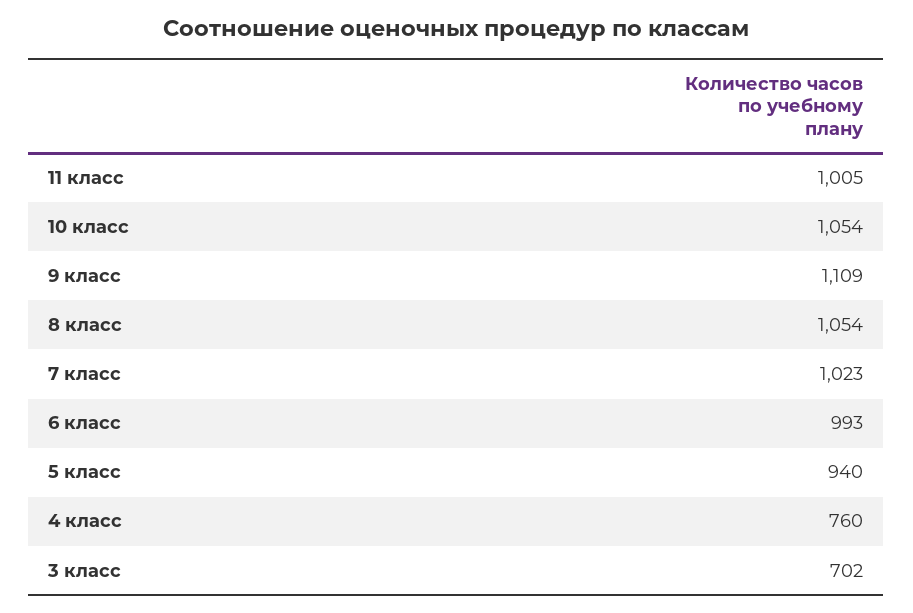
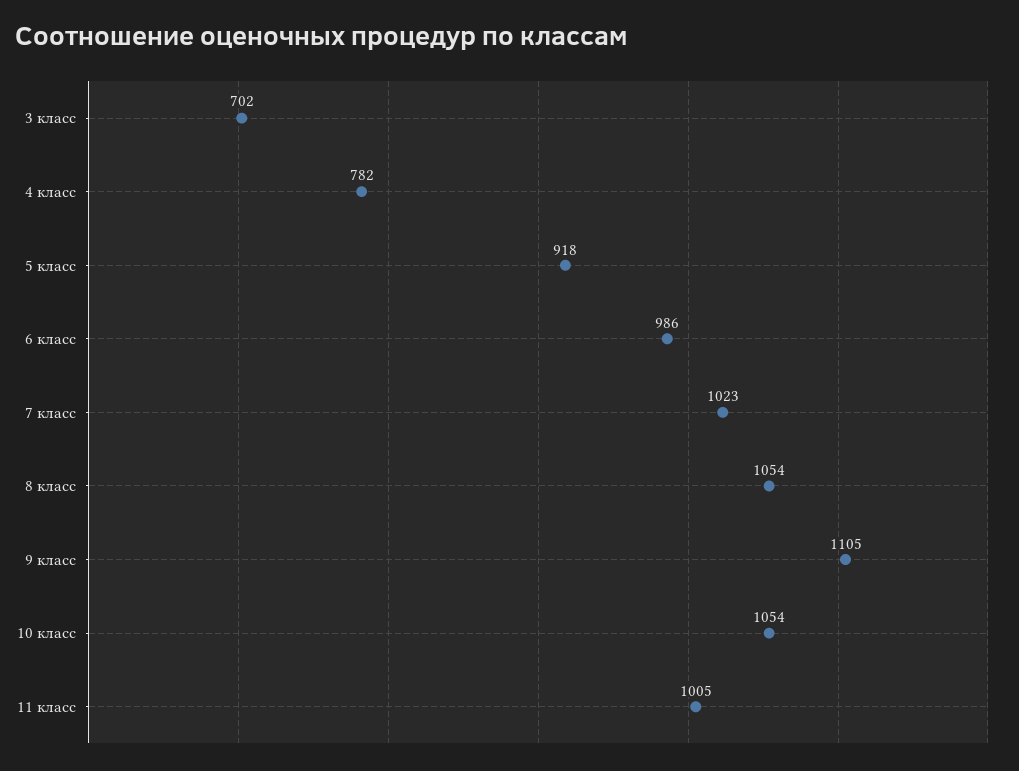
  {
    "11 класс": 1005,
    "10 класс": 1054,
-   "9 класс": 1109,
+   "9 класс": 1105,
    "8 класс": 1054,
    "7 класс": 1023,
-   "6 класс": 993,
+   "6 класс": 986,
-   "5 класс": 940,
+   "5 класс": 918,
-   "4 класс": 760,
+   "4 класс": 782,
    "3 класс": 702
  }

